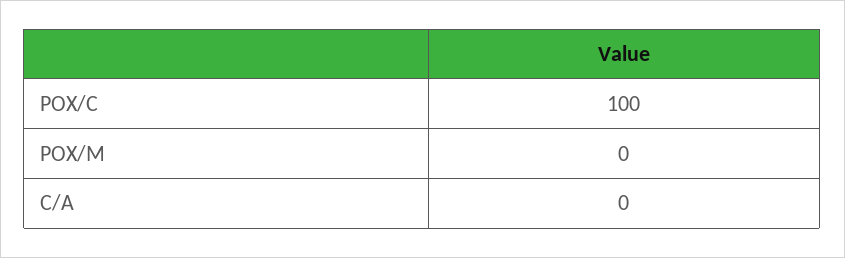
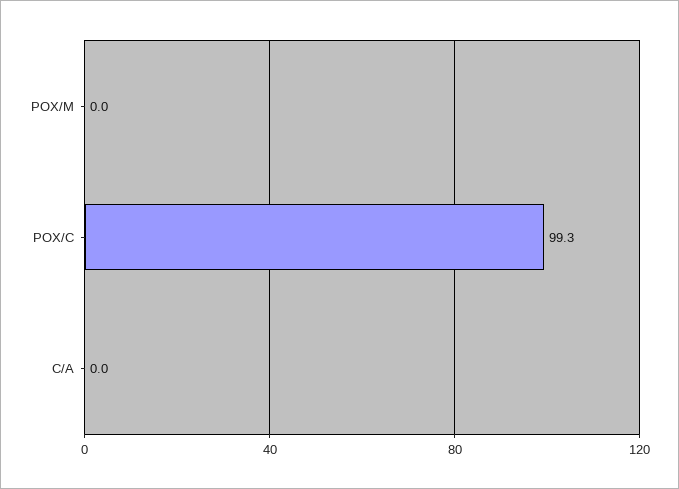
  {
-   "POX/C": 100,
+   "POX/C": 99.3,
    "POX/M": 0,
    "C/A": 0
  }

